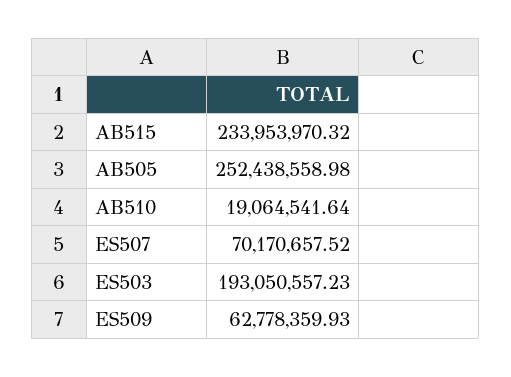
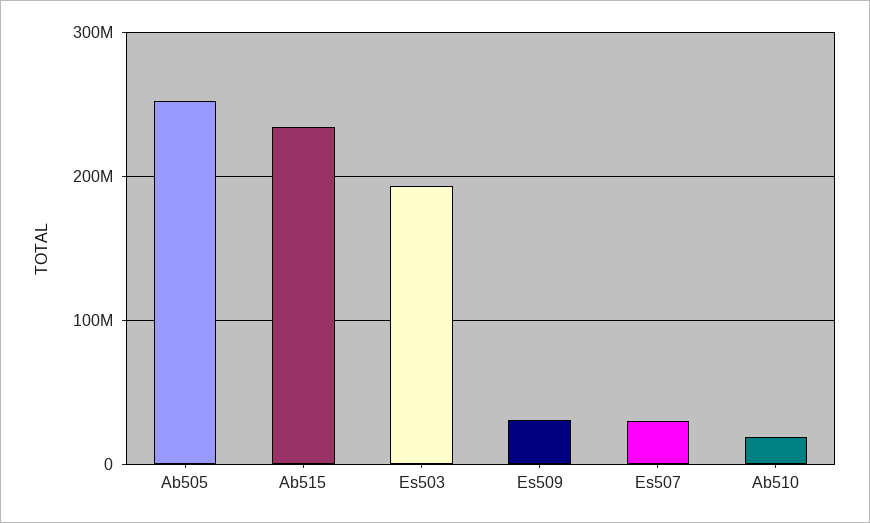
  {
    "AB515": 233953970.32,
    "AB505": 252438558.98,
    "AB510": 19064541.64,
-   "ES507": 70170657.52,
+   "ES507": 30000000,
    "ES503": 193050557.23,
-   "ES509": 62778359.93
+   "ES509": 30000000
  }

